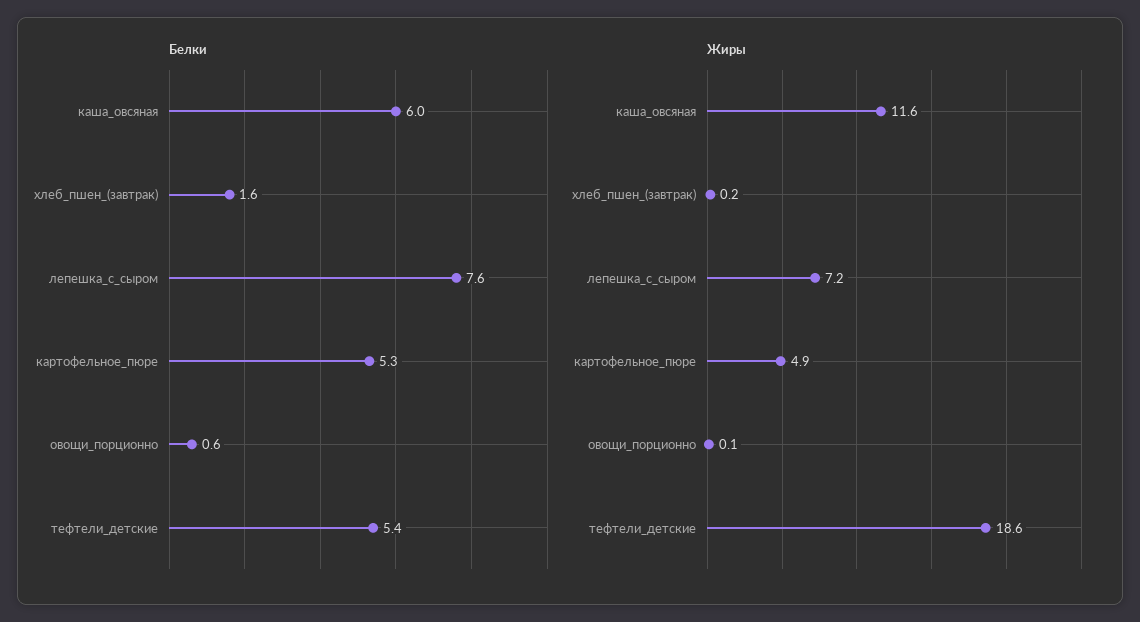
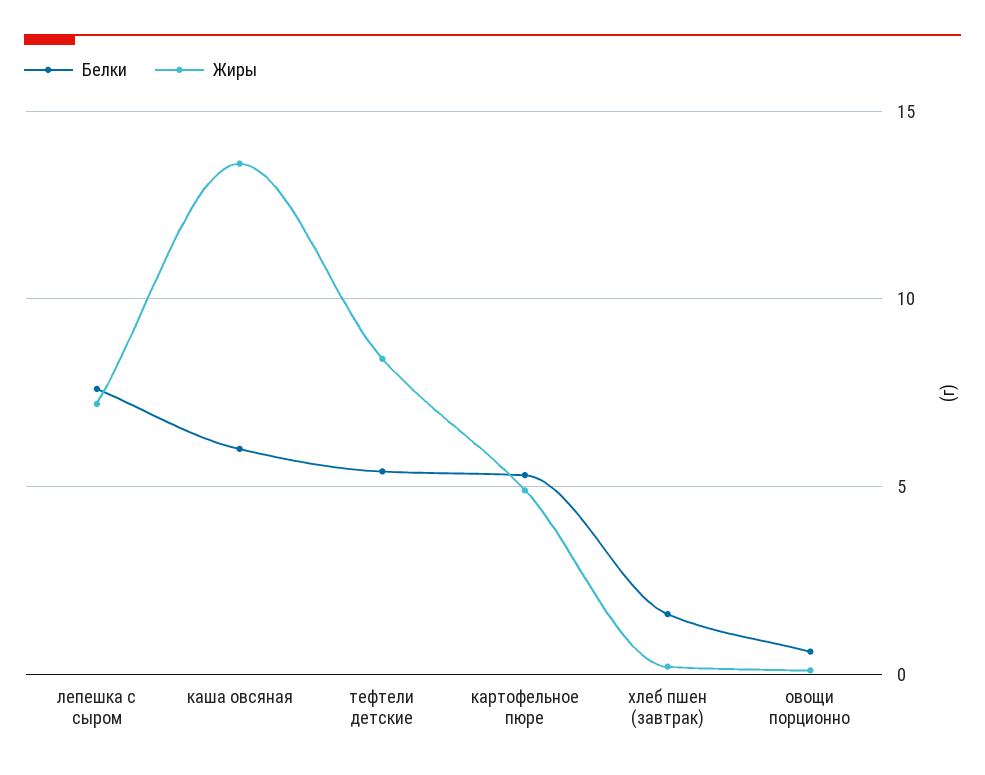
  {
    "Белки": {
      "каша_овсяная": 6,
      "хлеб_пшен_(завтрак)": 1.6,
      "лепешка_с_сыром": 7.6,
      "картофельное_пюре": 5.3,
      "овощи_порционно": 0.6,
      "тефтели_детские": 5.4
    },
    "Жиры": {
-     "каша_овсяная": 11.6,
+     "каша_овсяная": 13.5,
      "хлеб_пшен_(завтрак)": 0.2,
      "лепешка_с_сыром": 7.2,
      "картофельное_пюре": 4.9,
      "овощи_порционно": 0.1,
-     "тефтели_детские": 18.6
+     "тефтели_детские": 8.5
    }
  }

